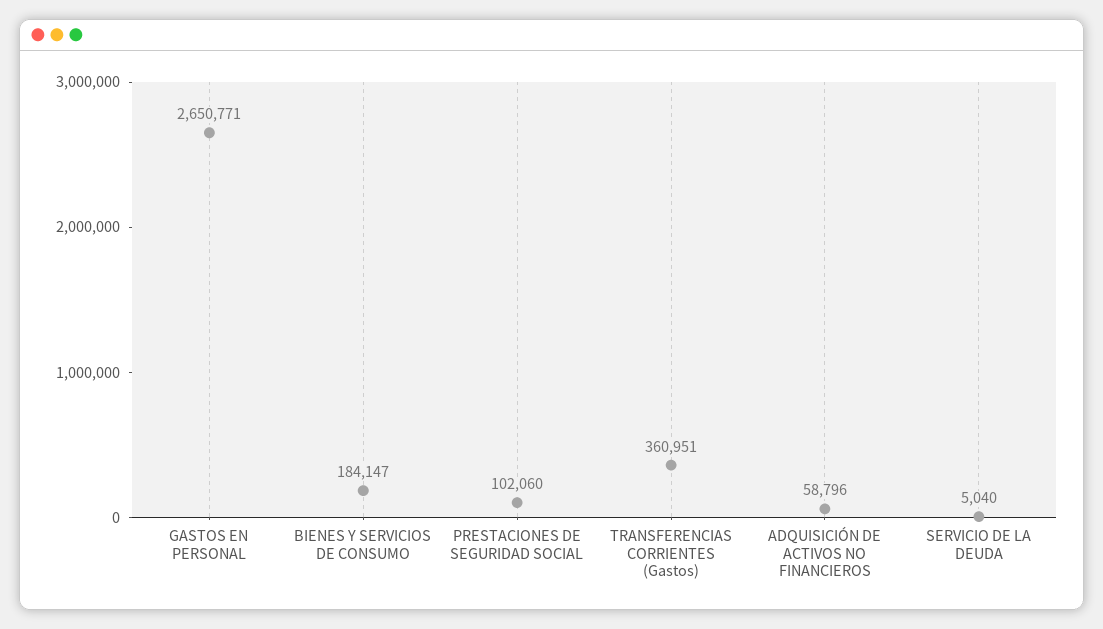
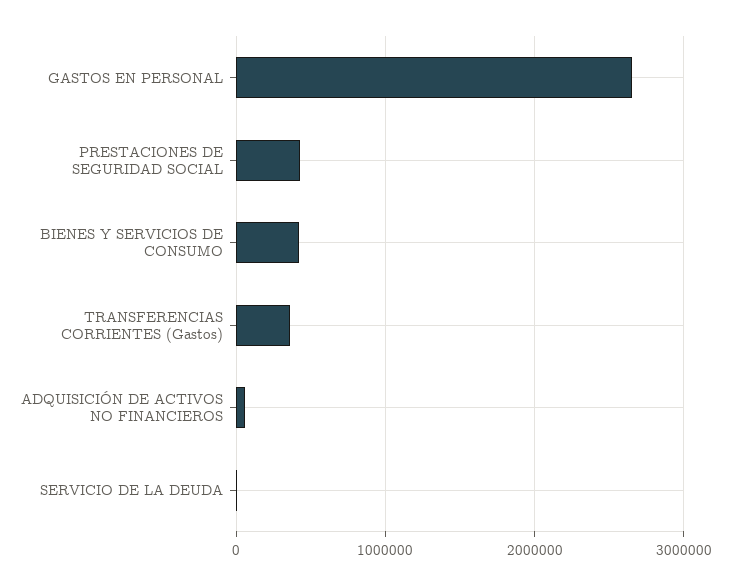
  {
    "GASTOS EN PERSONAL": 2650771,
-   "BIENES Y SERVICIOS DE CONSUMO": 184147,
+   "BIENES Y SERVICIOS DE CONSUMO": 400000,
-   "PRESTACIONES DE SEGURIDAD SOCIAL": 102060,
+   "PRESTACIONES DE SEGURIDAD SOCIAL": 400000,
    "TRANSFERENCIAS CORRIENTES (Gastos)": 360951,
    "ADQUISICIÓN DE ACTIVOS NO FINANCIEROS": 58796,
    "SERVICIO DE LA DEUDA": 5040
  }

